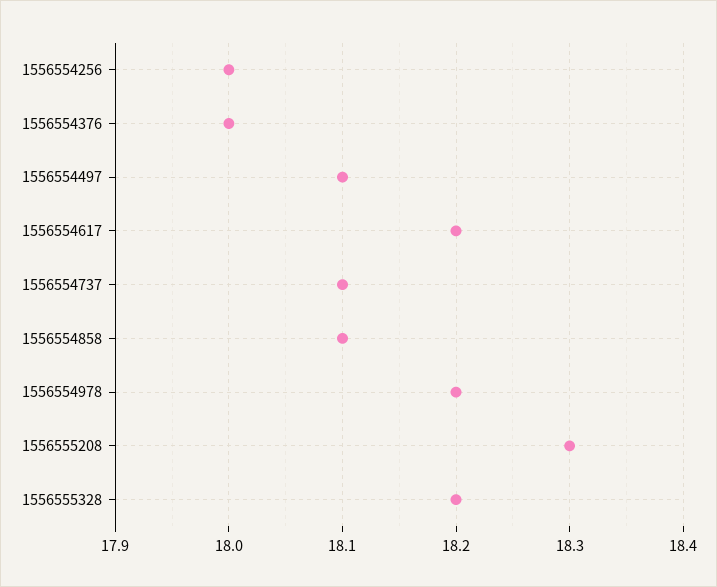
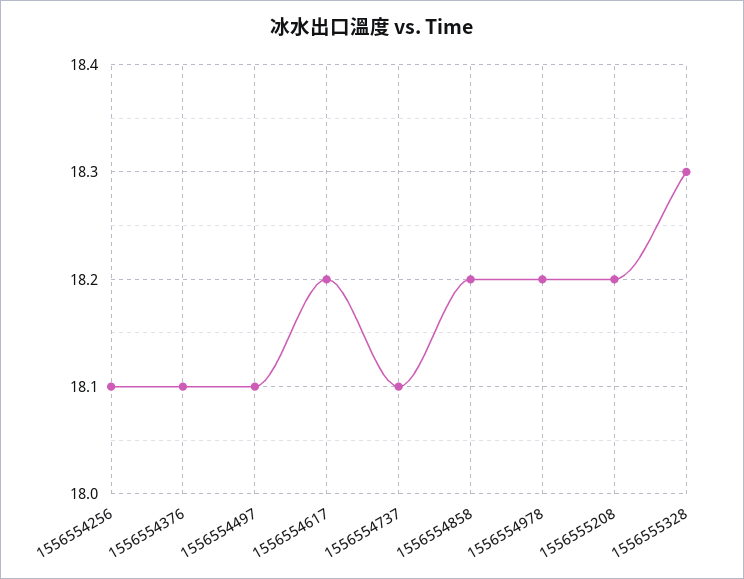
  {
-   "1556554256": 18,
+   "1556554256": 18.1,
-   "1556554376": 18,
+   "1556554376": 18.1,
    "1556554497": 18.1,
    "1556554617": 18.2,
    "1556554737": 18.1,
-   "1556554858": 18.1,
+   "1556554858": 18.2,
    "1556554978": 18.2,
-   "1556555208": 18.3,
+   "1556555208": 18.2,
-   "1556555328": 18.2
+   "1556555328": 18.3
  }

